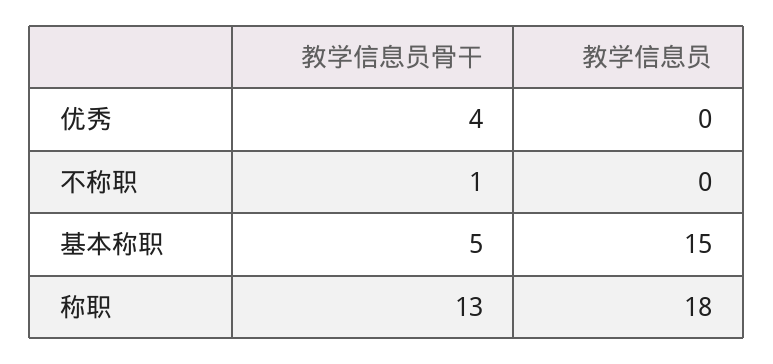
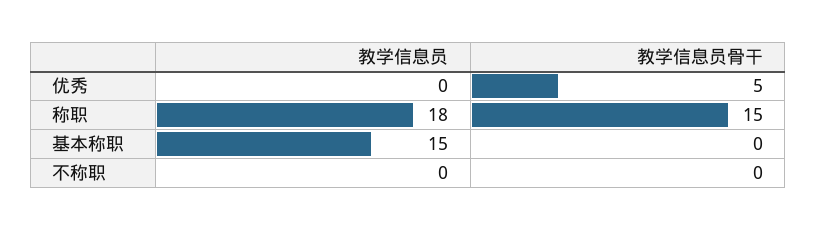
  {
    "教学信息员骨干": {
-     "优秀": 4,
+     "优秀": 5,
-     "不称职": 1,
+     "不称职": 0,
-     "基本称职": 5,
+     "基本称职": 0,
-     "称职": 13
+     "称职": 15
    },
    "教学信息员": {
      "优秀": 0,
      "不称职": 0,
      "基本称职": 15,
      "称职": 18
    }
  }

